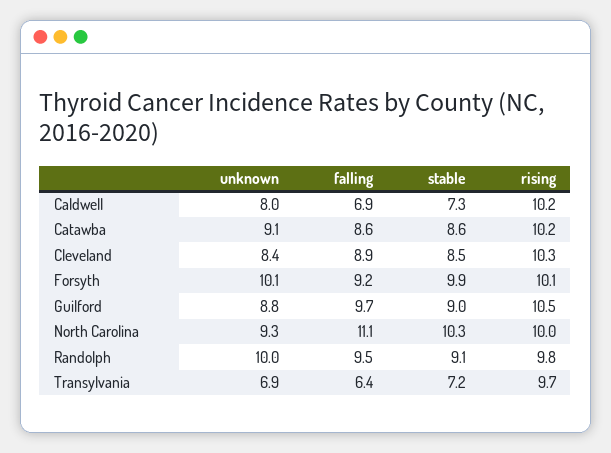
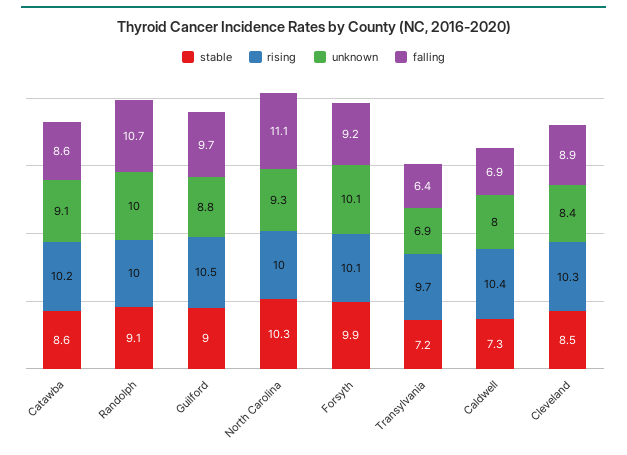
  {
    "unknown": {
      "Caldwell": 8,
      "Catawba": 9.1,
      "Cleveland": 8.4,
      "Forsyth": 10.1,
      "Guilford": 8.8,
      "North Carolina": 9.3,
      "Randolph": 10,
      "Transylvania": 6.9
    },
    "falling": {
      "Caldwell": 6.9,
      "Catawba": 8.6,
      "Cleveland": 8.9,
      "Forsyth": 9.2,
      "Guilford": 9.7,
      "North Carolina": 11.1,
-     "Randolph": 9.5,
+     "Randolph": 10.7,
      "Transylvania": 6.4
    },
    "stable": {
      "Caldwell": 7.3,
      "Catawba": 8.6,
      "Cleveland": 8.5,
      "Forsyth": 9.9,
      "Guilford": 9,
      "North Carolina": 10.3,
      "Randolph": 9.1,
      "Transylvania": 7.2
    },
    "rising": {
-     "Caldwell": 10.2,
+     "Caldwell": 10.4,
      "Catawba": 10.2,
      "Cleveland": 10.3,
      "Forsyth": 10.1,
      "Guilford": 10.5,
      "North Carolina": 10,
-     "Randolph": 9.8,
+     "Randolph": 10,
      "Transylvania": 9.7
    }
  }

